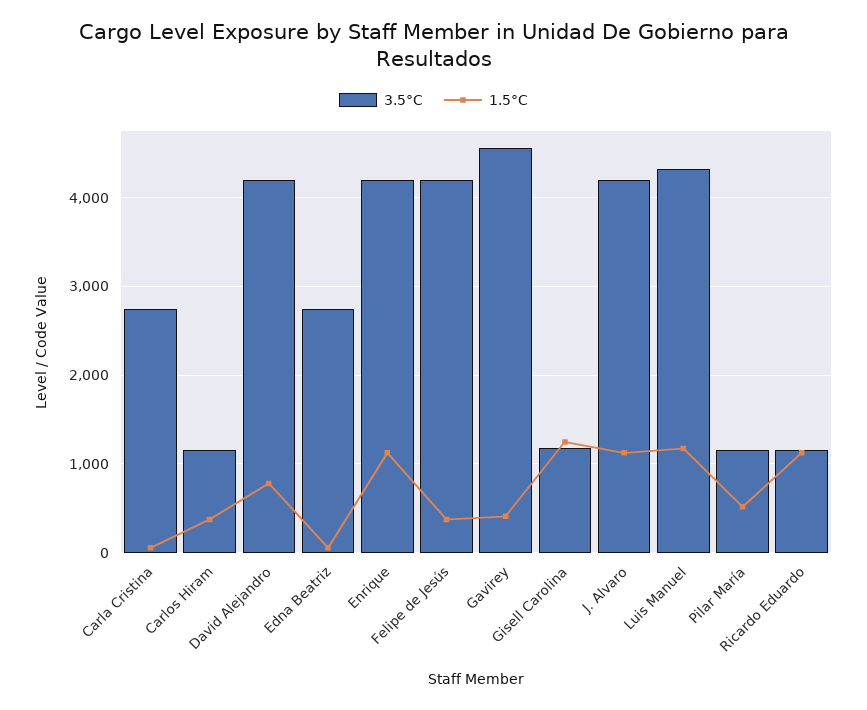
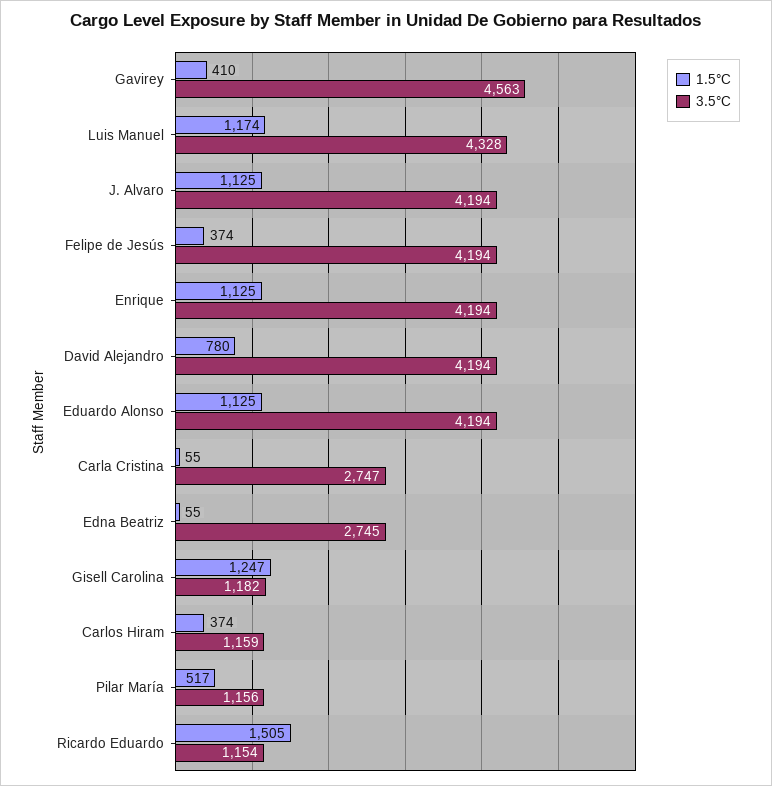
  {
    "3.5°C": {
      "Carla Cristina": 2747,
      "Carlos Hiram": 1159,
      "David Alejandro": 4194,
      "Edna Beatriz": 2745,
      "Enrique": 4194,
      "Felipe de Jesús": 4194,
      "Gavirey": 4563,
      "Gisell Carolina": 1182,
      "J. Alvaro": 4194,
      "Luis Manuel": 4328,
      "Pilar María": 1156,
-     "Ricardo Eduardo": 1154
+     "Ricardo Eduardo": 1154,
+     "Eduardo Alonso": 4194
    },
    "1.5°C": {
      "Carla Cristina": 55,
      "Carlos Hiram": 374,
      "David Alejandro": 780,
      "Edna Beatriz": 55,
      "Enrique": 1125,
      "Felipe de Jesús": 374,
      "Gavirey": 410,
      "Gisell Carolina": 1247,
      "J. Alvaro": 1125,
      "Luis Manuel": 1174,
      "Pilar María": 517,
-     "Ricardo Eduardo": 1100
+     "Ricardo Eduardo": 1505,
+     "Eduardo Alonso": 1125
    }
  }

